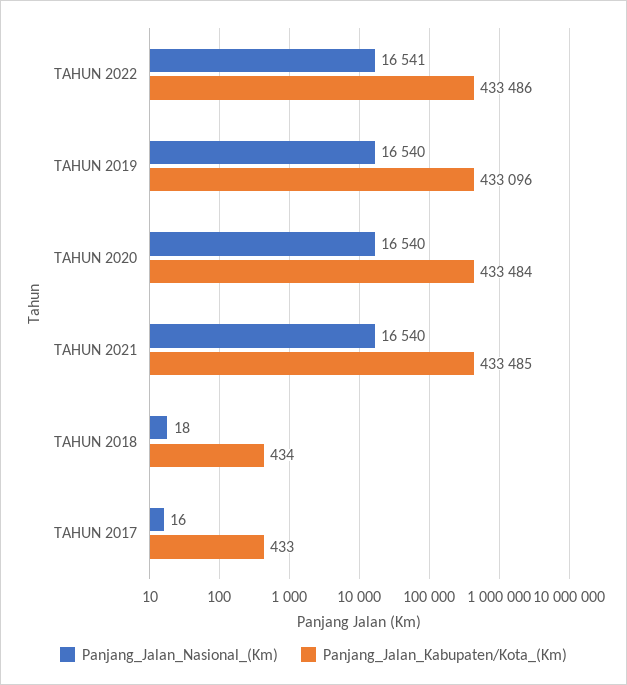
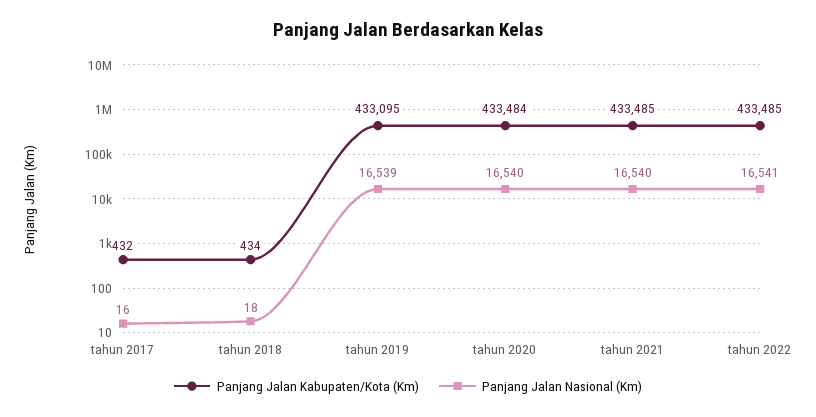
  {
    "Panjang_Jalan_Nasional_(Km)": {
      "TAHUN 2022": 16541,
-     "TAHUN 2019": 16540,
+     "TAHUN 2019": 16539,
      "TAHUN 2020": 16540,
      "TAHUN 2021": 16540,
      "TAHUN 2018": 18,
      "TAHUN 2017": 16
    },
    "Panjang_Jalan_Kabupaten/Kota_(Km)": {
-     "TAHUN 2022": 433486,
+     "TAHUN 2022": 433485,
-     "TAHUN 2019": 433096,
+     "TAHUN 2019": 433095,
      "TAHUN 2020": 433484,
      "TAHUN 2021": 433485,
      "TAHUN 2018": 434,
-     "TAHUN 2017": 433
+     "TAHUN 2017": 432
    }
  }

